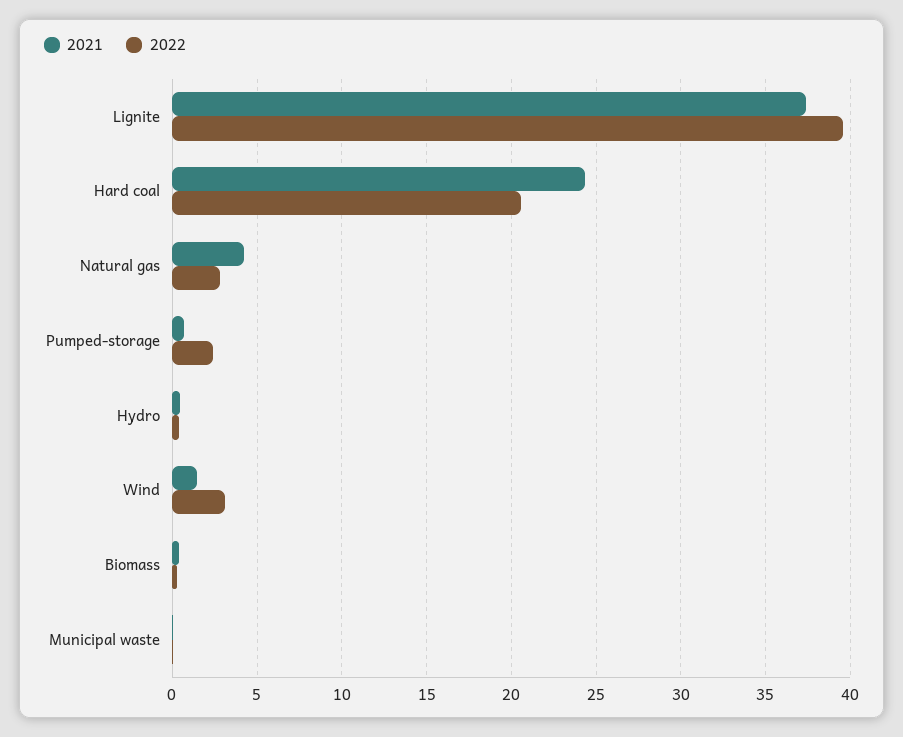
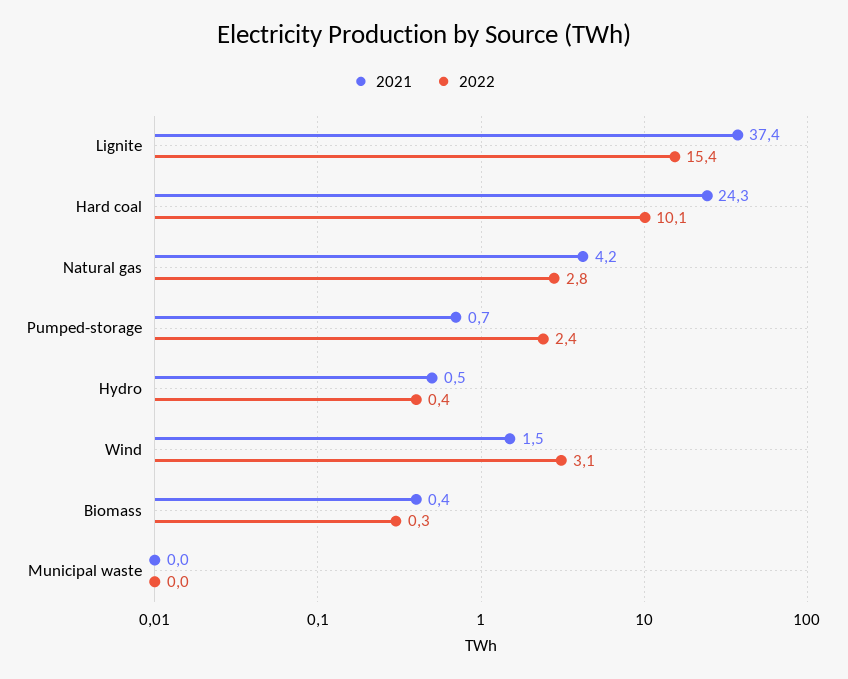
  {
    "2021": {
      "Lignite": 37.4,
      "Hard coal": 24.3,
      "Natural gas": 4.2,
      "Pumped-storage": 0.7,
      "Hydro": 0.5,
      "Wind": 1.5,
      "Biomass": 0.4,
      "Municipal waste": 0
    },
    "2022": {
-     "Lignite": 39.5,
+     "Lignite": 15.4,
-     "Hard coal": 20.5,
+     "Hard coal": 10.1,
      "Natural gas": 2.8,
      "Pumped-storage": 2.4,
      "Hydro": 0.4,
      "Wind": 3.1,
      "Biomass": 0.3,
      "Municipal waste": 0
    }
  }

